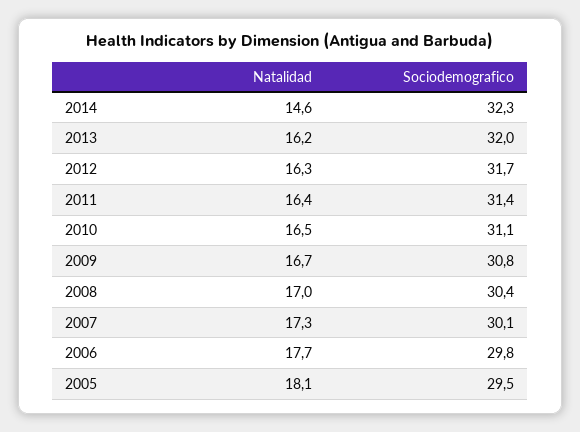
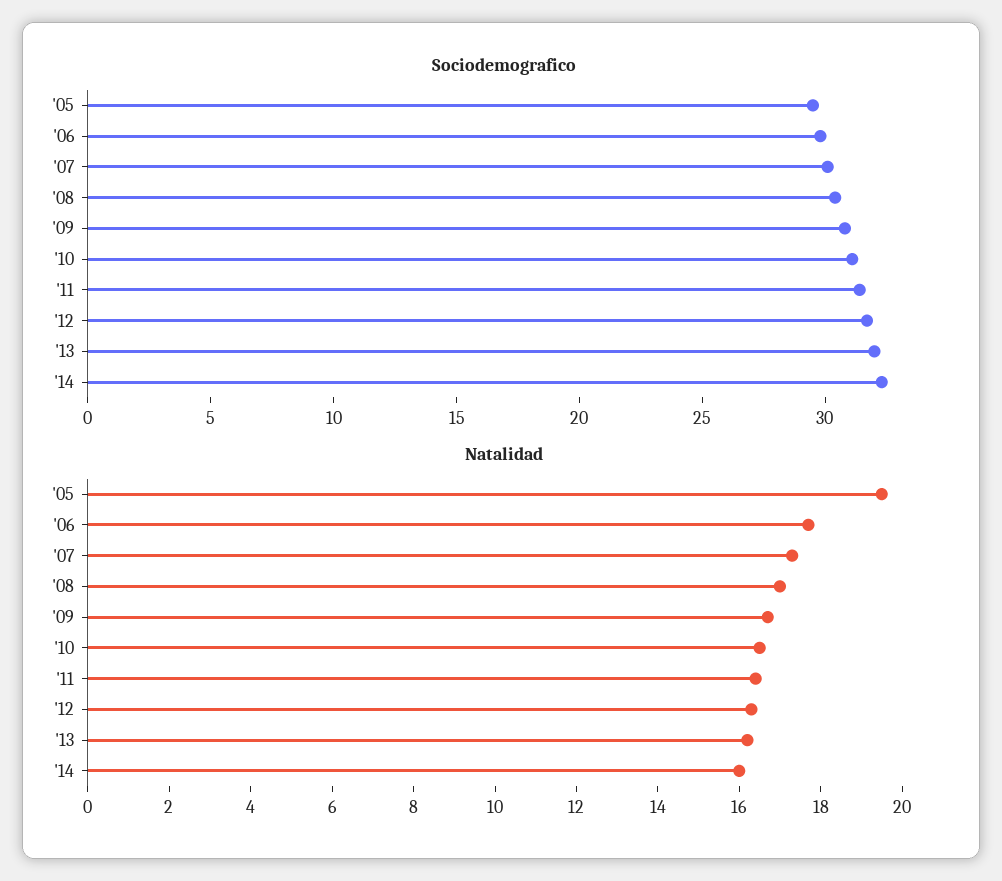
  {
    "Natalidad": {
-     "2014": 14.6,
+     "2014": 16,
      "2013": 16.2,
      "2012": 16.3,
      "2011": 16.4,
      "2010": 16.5,
      "2009": 16.7,
      "2008": 17,
      "2007": 17.3,
      "2006": 17.7,
-     "2005": 18.1
+     "2005": 19.5
    },
    "Sociodemografico": {
      "2014": 32.3,
      "2013": 32,
      "2012": 31.7,
      "2011": 31.4,
      "2010": 31.1,
      "2009": 30.8,
      "2008": 30.4,
      "2007": 30.1,
      "2006": 29.8,
      "2005": 29.5
    }
  }

